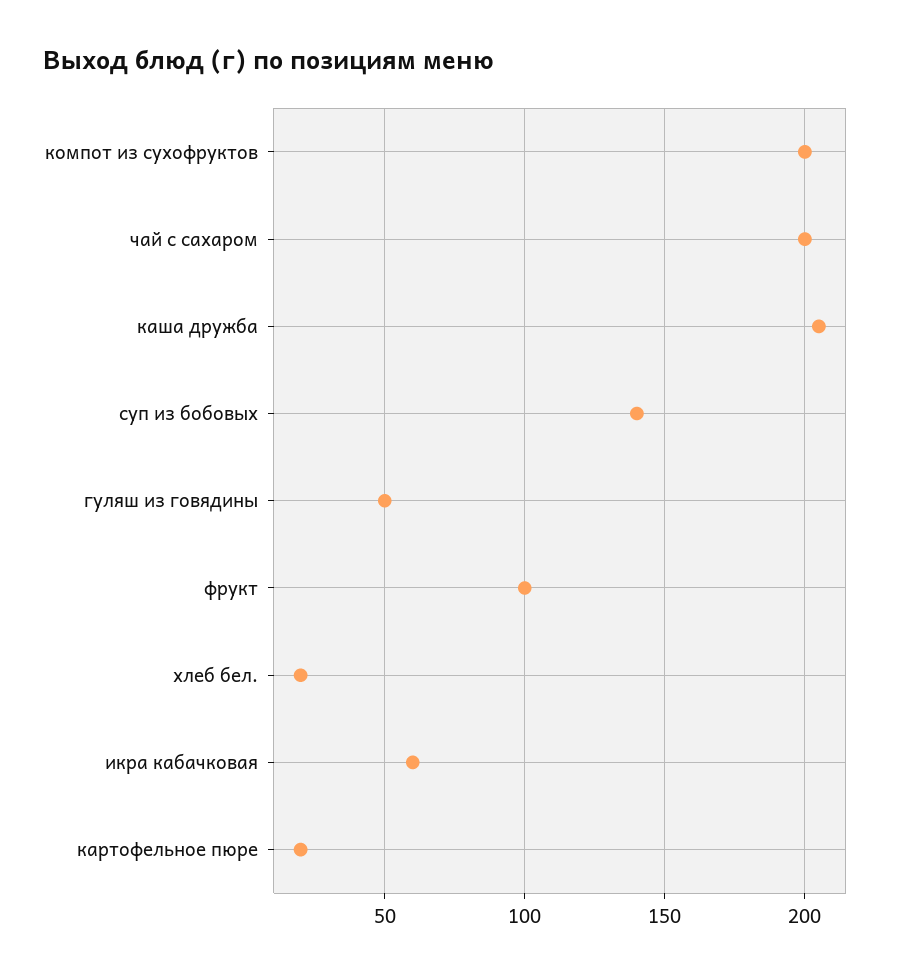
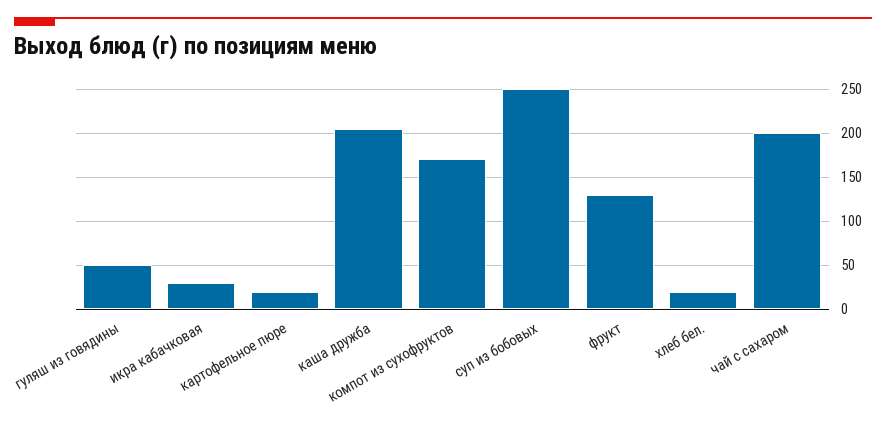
  {
-   "компот из сухофруктов": 200,
+   "компот из сухофруктов": 170,
    "чай с сахаром": 200,
    "каша дружба": 205,
-   "суп из бобовых": 140,
+   "суп из бобовых": 250,
    "гуляш из говядины": 50,
-   "фрукт": 100,
+   "фрукт": 130,
    "хлеб бел.": 20,
-   "икра кабачковая": 60,
+   "икра кабачковая": 30,
    "картофельное пюре": 20
  }

